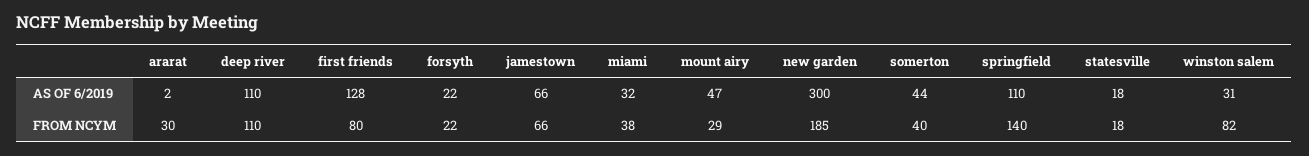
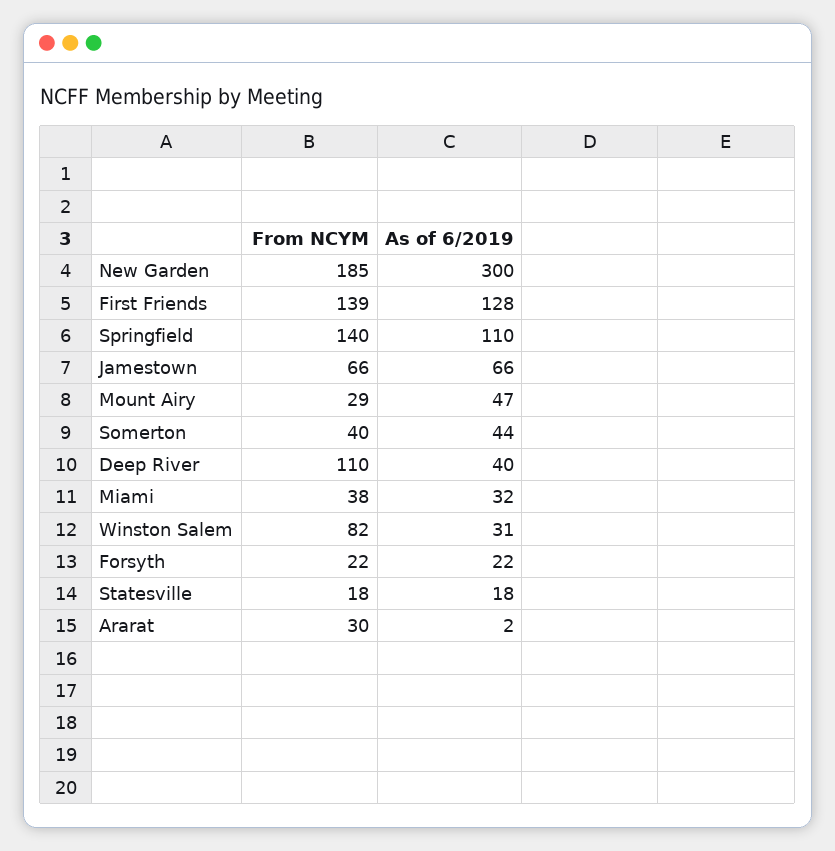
  {
    "ararat": {
      "AS OF 6/2019": 2,
      "FROM NCYM": 30
    },
    "deep river": {
-     "AS OF 6/2019": 110,
+     "AS OF 6/2019": 40,
      "FROM NCYM": 110
    },
    "first friends": {
      "AS OF 6/2019": 128,
-     "FROM NCYM": 80
+     "FROM NCYM": 139
    },
    "forsyth": {
      "AS OF 6/2019": 22,
      "FROM NCYM": 22
    },
    "jamestown": {
      "AS OF 6/2019": 66,
      "FROM NCYM": 66
    },
    "miami": {
      "AS OF 6/2019": 32,
      "FROM NCYM": 38
    },
    "mount airy": {
      "AS OF 6/2019": 47,
      "FROM NCYM": 29
    },
    "new garden": {
      "AS OF 6/2019": 300,
      "FROM NCYM": 185
    },
    "somerton": {
      "AS OF 6/2019": 44,
      "FROM NCYM": 40
    },
    "springfield": {
      "AS OF 6/2019": 110,
      "FROM NCYM": 140
    },
    "statesville": {
      "AS OF 6/2019": 18,
      "FROM NCYM": 18
    },
    "winston salem": {
      "AS OF 6/2019": 31,
      "FROM NCYM": 82
    }
  }

